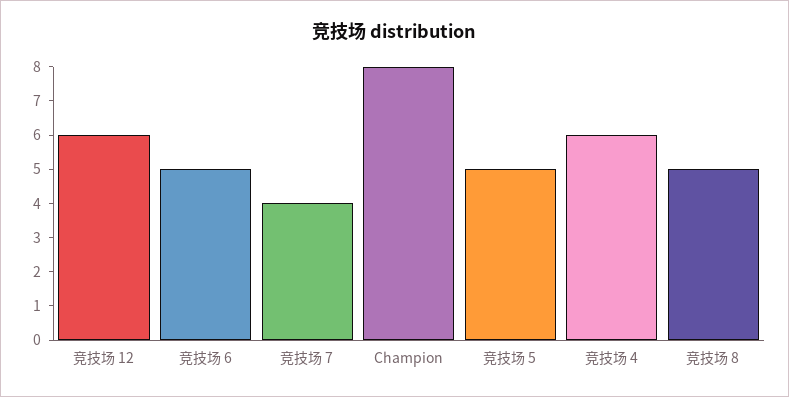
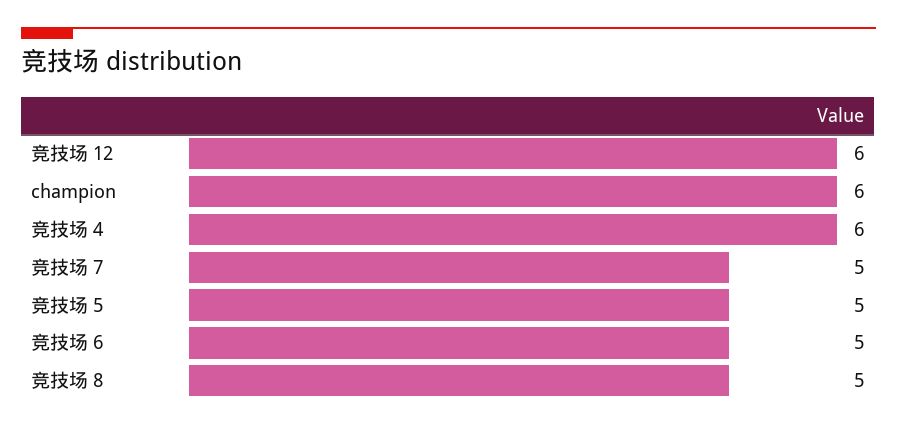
  {
    "竞技场 12": 6,
    "竞技场 6": 5,
-   "竞技场 7": 4,
+   "竞技场 7": 5,
-   "Champion": 8,
+   "Champion": 6,
    "竞技场 5": 5,
    "竞技场 4": 6,
    "竞技场 8": 5
  }

